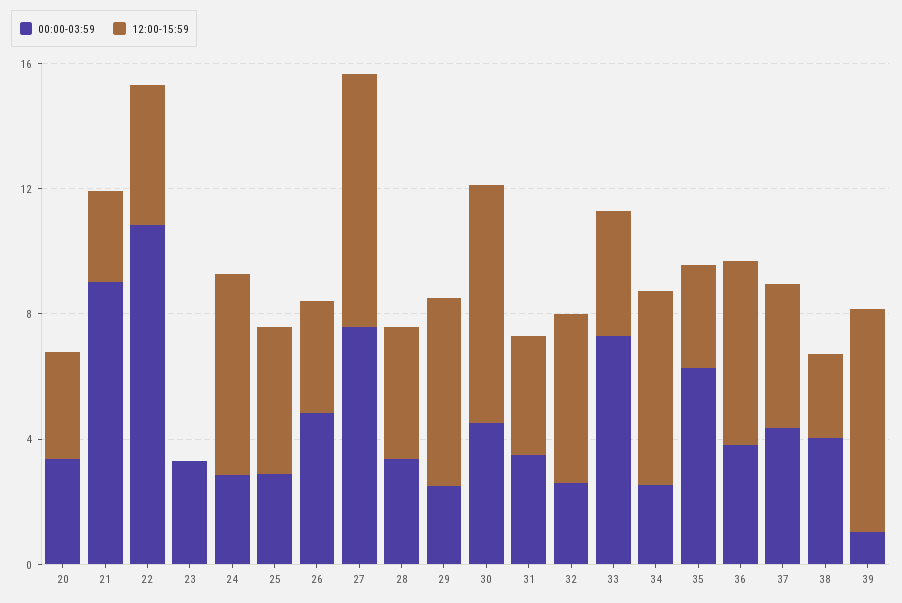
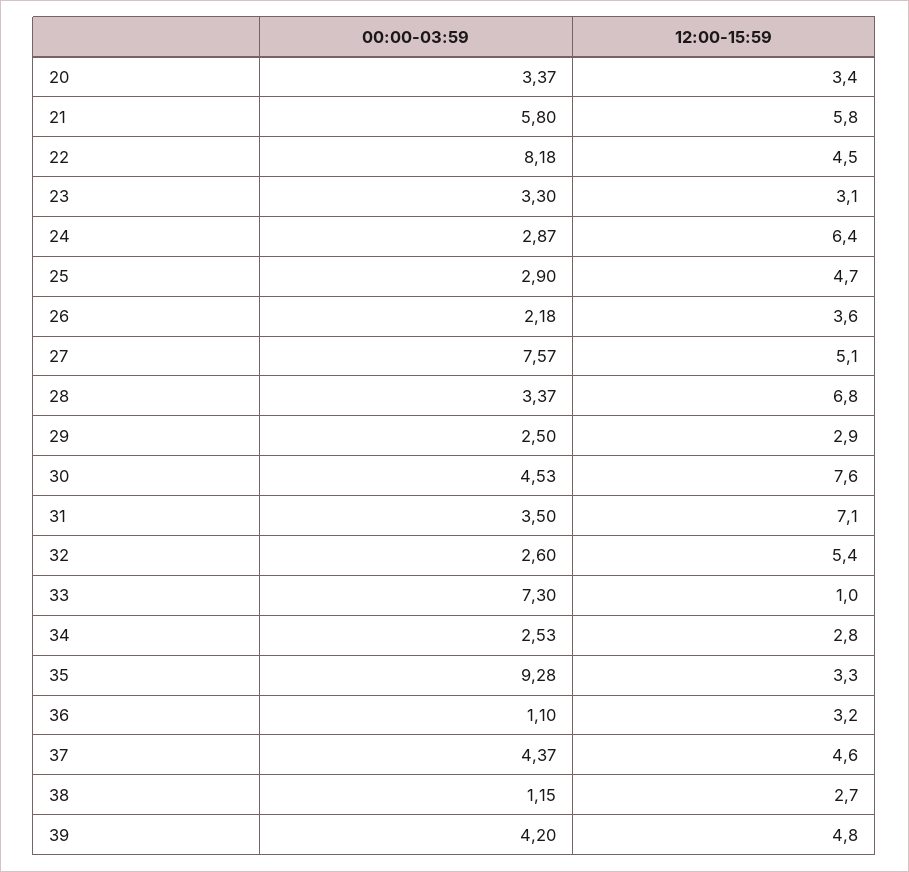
  {
    "00:00-03:59": {
      "20": 3.37,
-     "21": 9,
+     "21": 5.8,
-     "22": 11,
+     "22": 8.18,
      "23": 3.3,
      "24": 2.87,
      "25": 2.9,
-     "26": 5,
+     "26": 2.18,
      "27": 7.57,
      "28": 3.37,
      "29": 2.5,
      "30": 4.53,
      "31": 3.5,
      "32": 2.6,
      "33": 7.3,
      "34": 2.53,
-     "35": 6,
+     "35": 9.28,
-     "36": 4,
+     "36": 1.1,
      "37": 4.37,
-     "38": 4,
+     "38": 1.15,
-     "39": 1
+     "39": 4.2
    },
    "12:00-15:59": {
      "20": 3.4,
-     "21": 3,
+     "21": 5.8,
      "22": 4.5,
-     "23": 0,
+     "23": 3.1,
      "24": 6.4,
      "25": 4.7,
      "26": 3.6,
-     "27": 8,
+     "27": 5.1,
-     "28": 4,
+     "28": 6.8,
-     "29": 6,
+     "29": 2.9,
      "30": 7.6,
-     "31": 4,
+     "31": 7.1,
      "32": 5.4,
-     "33": 4,
+     "33": 1,
-     "34": 6,
+     "34": 2.8,
      "35": 3.3,
-     "36": 6,
+     "36": 3.2,
      "37": 4.6,
      "38": 2.7,
-     "39": 7
+     "39": 4.8
    }
  }

